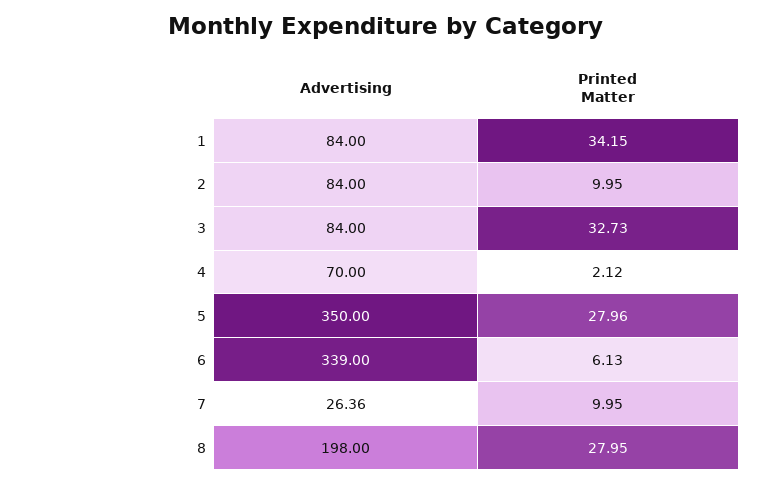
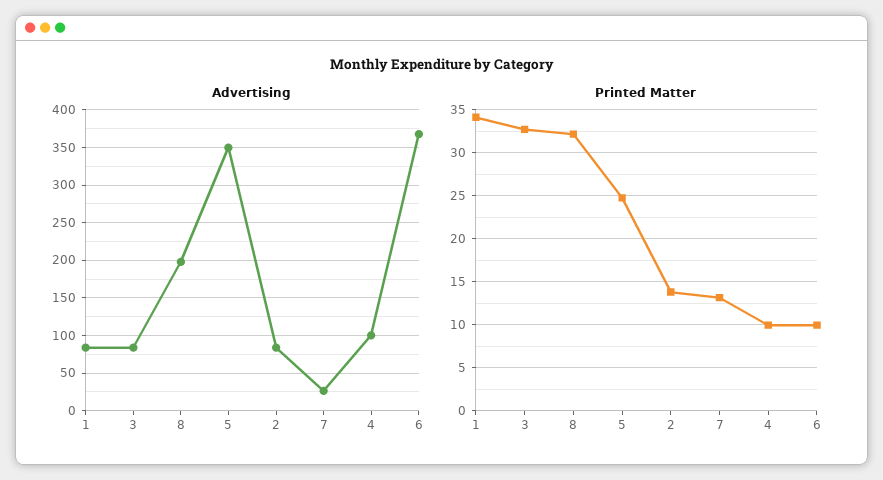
  {
    "Advertising": {
      "1": 84,
      "2": 84,
      "3": 84,
-     "4": 70,
+     "4": 100,
      "5": 350,
-     "6": 339,
+     "6": 370,
      "7": 26.36,
      "8": 198
    },
    "Printed Matter": {
      "1": 34.15,
-     "2": 9.95,
+     "2": 14,
      "3": 32.73,
-     "4": 2.12,
+     "4": 10,
-     "5": 27.96,
+     "5": 25,
-     "6": 6.13,
+     "6": 10,
-     "7": 9.95,
+     "7": 13,
-     "8": 27.95
+     "8": 32
    }
  }

